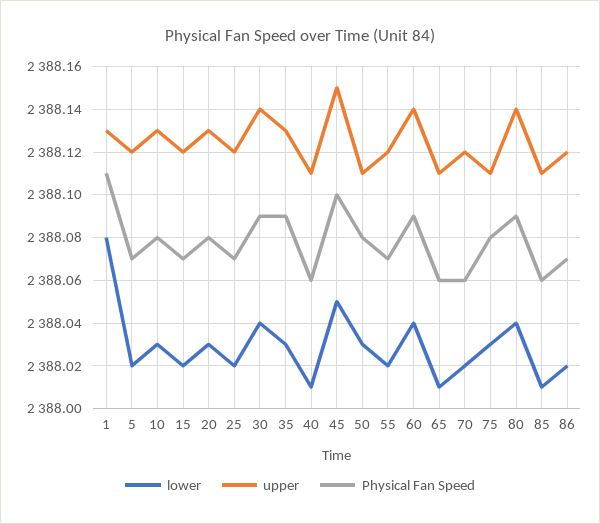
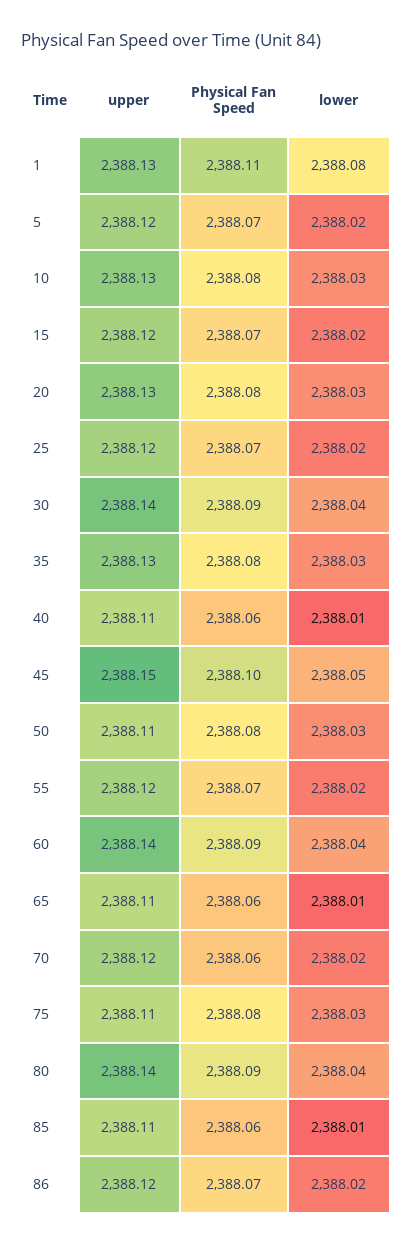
  {
    "lower": {
      "1": 2388.08,
      "5": 2388.02,
      "10": 2388.03,
      "15": 2388.02,
      "20": 2388.03,
      "25": 2388.02,
      "30": 2388.04,
      "35": 2388.03,
      "40": 2388.01,
      "45": 2388.05,
      "50": 2388.03,
      "55": 2388.02,
      "60": 2388.04,
      "65": 2388.01,
      "70": 2388.02,
      "75": 2388.03,
      "80": 2388.04,
      "85": 2388.01,
      "86": 2388.02
    },
    "upper": {
      "1": 2388.13,
      "5": 2388.12,
      "10": 2388.13,
      "15": 2388.12,
      "20": 2388.13,
      "25": 2388.12,
      "30": 2388.14,
      "35": 2388.13,
      "40": 2388.11,
      "45": 2388.15,
      "50": 2388.11,
      "55": 2388.12,
      "60": 2388.14,
      "65": 2388.11,
      "70": 2388.12,
      "75": 2388.11,
      "80": 2388.14,
      "85": 2388.11,
      "86": 2388.12
    },
    "Physical Fan Speed": {
      "1": 2388.11,
      "5": 2388.07,
      "10": 2388.08,
      "15": 2388.07,
      "20": 2388.08,
      "25": 2388.07,
      "30": 2388.09,
-     "35": 2388.09,
+     "35": 2388.08,
      "40": 2388.06,
      "45": 2388.1,
      "50": 2388.08,
      "55": 2388.07,
      "60": 2388.09,
      "65": 2388.06,
      "70": 2388.06,
      "75": 2388.08,
      "80": 2388.09,
      "85": 2388.06,
      "86": 2388.07
    }
  }

